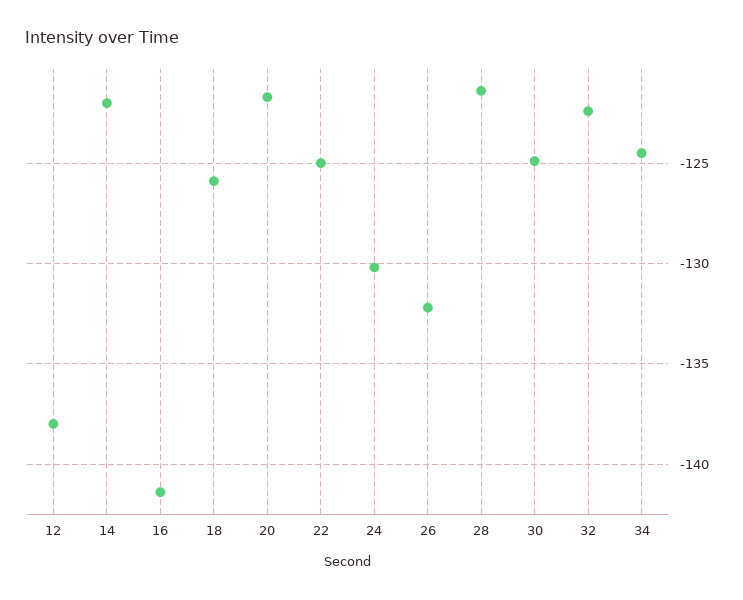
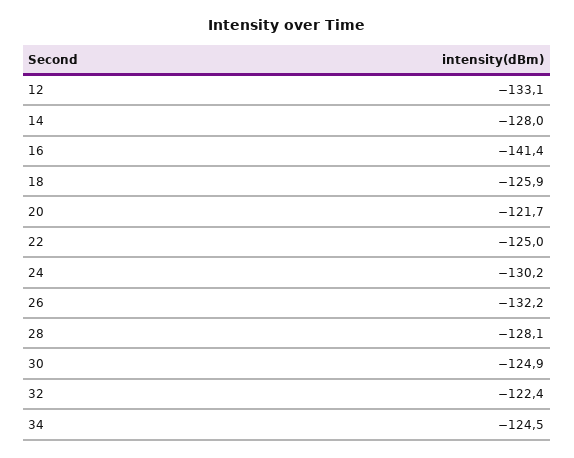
  {
-   "12": -138,
+   "12": -133.1,
-   "14": -122,
+   "14": -128,
    "16": -141.4,
    "18": -125.9,
    "20": -121.7,
    "22": -125,
    "24": -130.2,
    "26": -132.2,
-   "28": -121.5,
+   "28": -128.1,
    "30": -124.9,
    "32": -122.4,
    "34": -124.5
  }

